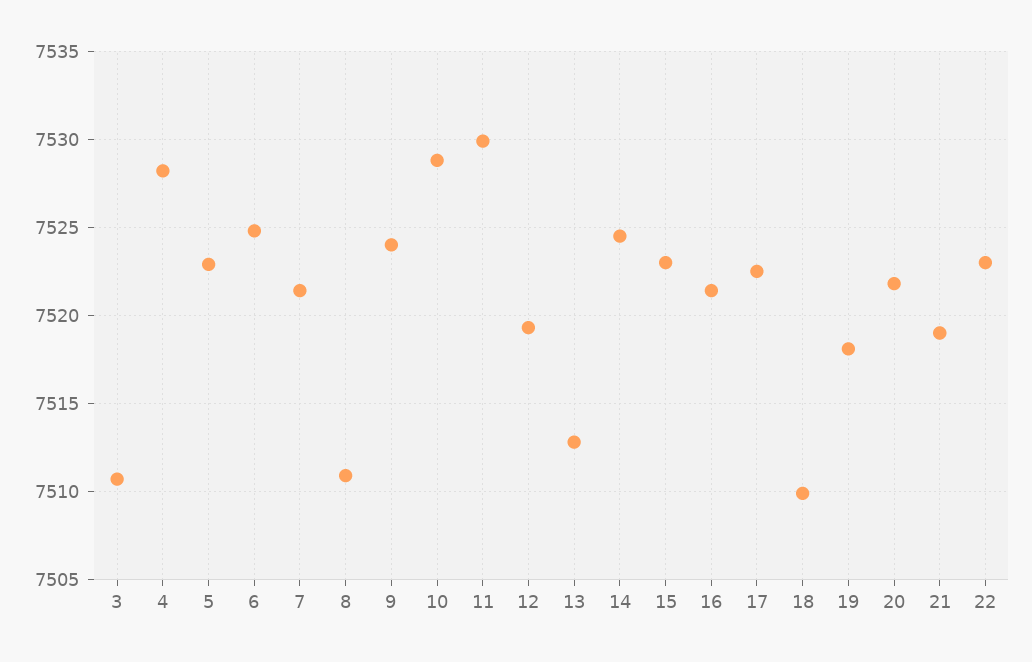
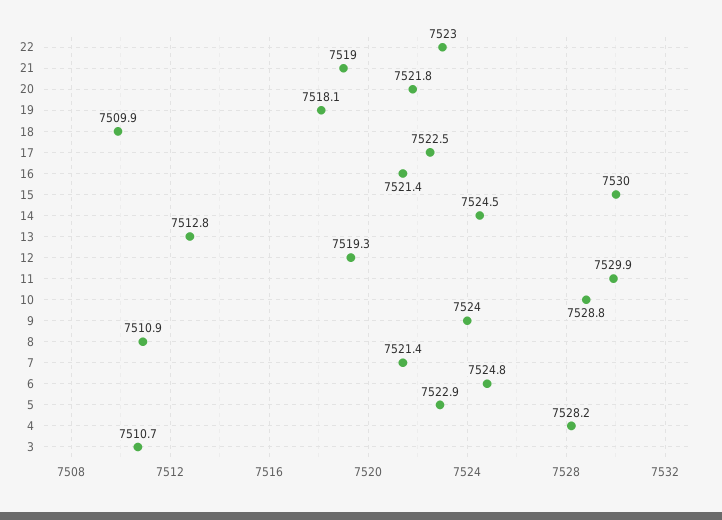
  {
    "3": 7510.7,
    "4": 7528.2,
    "5": 7522.9,
    "6": 7524.8,
    "7": 7521.4,
    "8": 7510.9,
    "9": 7524,
    "10": 7528.8,
    "11": 7529.9,
    "12": 7519.3,
    "13": 7512.8,
    "14": 7524.5,
-   "15": 7523,
+   "15": 7530,
    "16": 7521.4,
    "17": 7522.5,
    "18": 7509.9,
    "19": 7518.1,
    "20": 7521.8,
    "21": 7519,
    "22": 7523
  }

